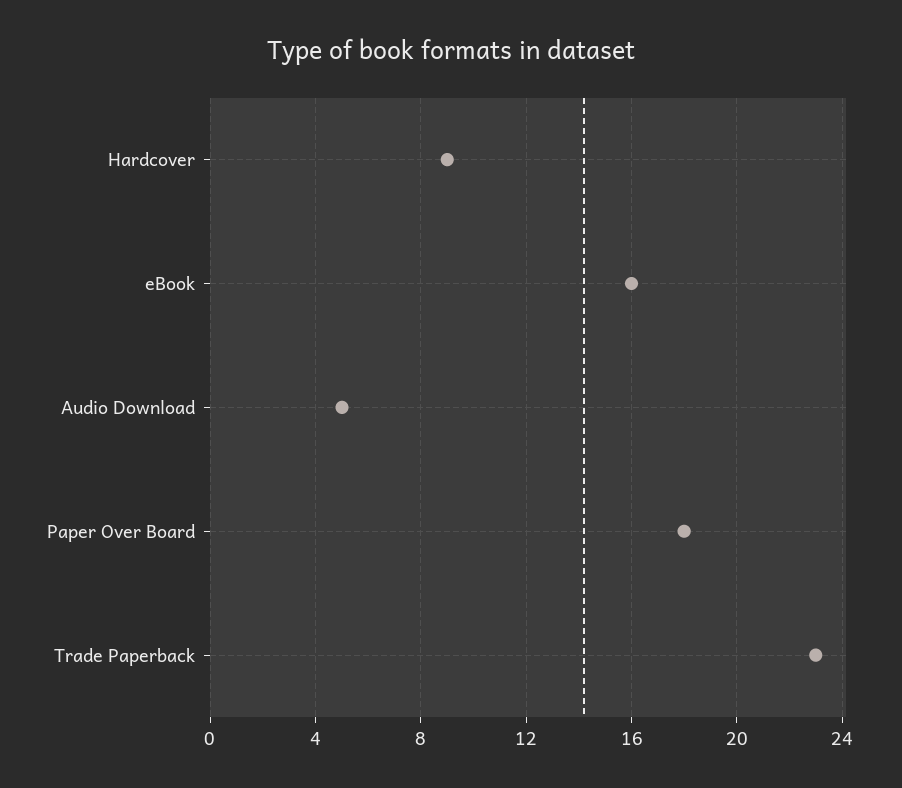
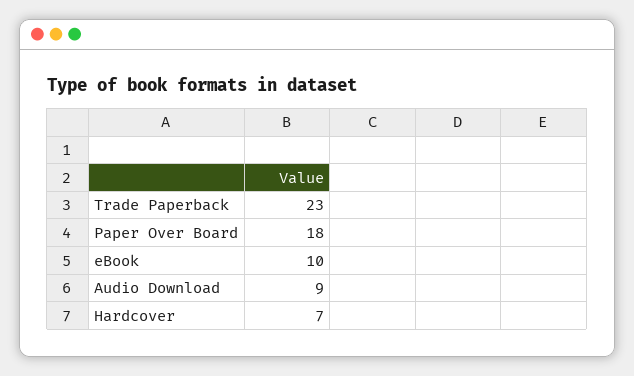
  {
-   "Hardcover": 9,
+   "Hardcover": 7,
-   "eBook": 16,
+   "eBook": 10,
-   "Audio Download": 5,
+   "Audio Download": 9,
    "Paper Over Board": 18,
    "Trade Paperback": 23
  }

